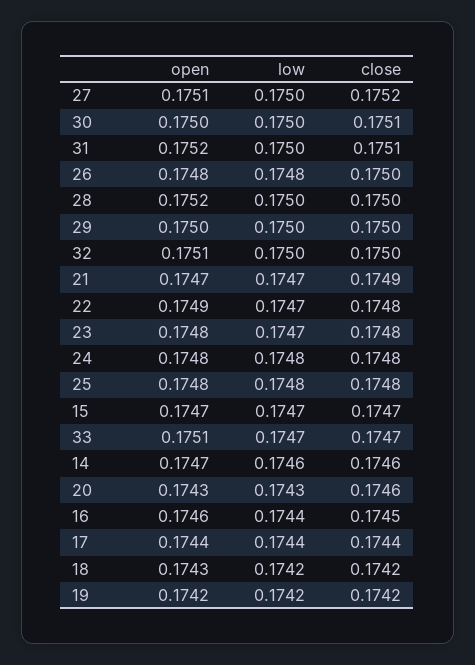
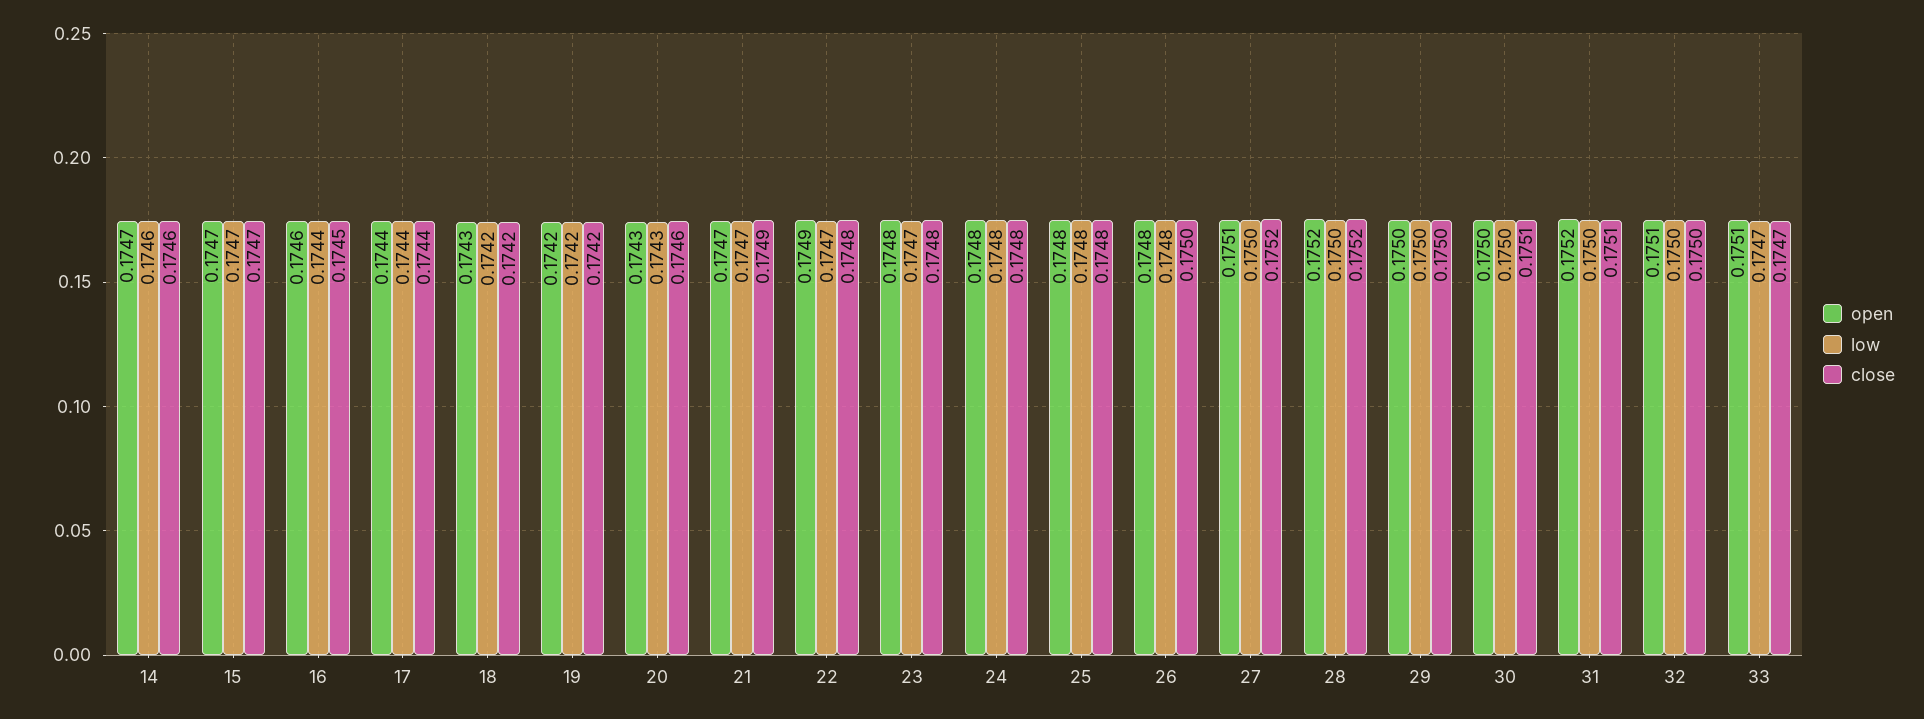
  {
    "open": {
      "27": 0.1751,
      "30": 0.175,
      "31": 0.1752,
      "26": 0.1748,
      "28": 0.1752,
      "29": 0.175,
      "32": 0.1751,
      "21": 0.1747,
      "22": 0.1749,
      "23": 0.1748,
      "24": 0.1748,
      "25": 0.1748,
      "15": 0.1747,
      "33": 0.1751,
      "14": 0.1747,
      "20": 0.1743,
      "16": 0.1746,
      "17": 0.1744,
      "18": 0.1743,
      "19": 0.1742
    },
    "low": {
      "27": 0.175,
      "30": 0.175,
      "31": 0.175,
      "26": 0.1748,
      "28": 0.175,
      "29": 0.175,
      "32": 0.175,
      "21": 0.1747,
      "22": 0.1747,
      "23": 0.1747,
      "24": 0.1748,
      "25": 0.1748,
      "15": 0.1747,
      "33": 0.1747,
      "14": 0.1746,
      "20": 0.1743,
      "16": 0.1744,
      "17": 0.1744,
      "18": 0.1742,
      "19": 0.1742
    },
    "close": {
      "27": 0.1752,
      "30": 0.1751,
      "31": 0.1751,
      "26": 0.175,
-     "28": 0.175,
+     "28": 0.1752,
      "29": 0.175,
      "32": 0.175,
      "21": 0.1749,
      "22": 0.1748,
      "23": 0.1748,
      "24": 0.1748,
      "25": 0.1748,
      "15": 0.1747,
      "33": 0.1747,
      "14": 0.1746,
      "20": 0.1746,
      "16": 0.1745,
      "17": 0.1744,
      "18": 0.1742,
      "19": 0.1742
    }
  }

